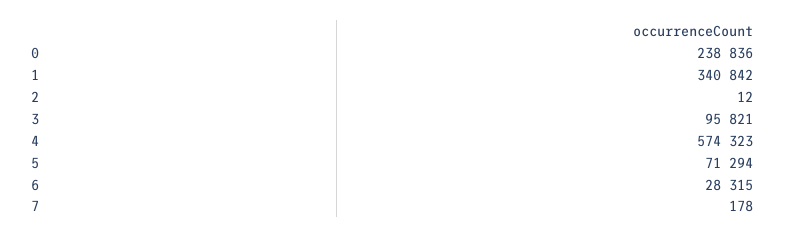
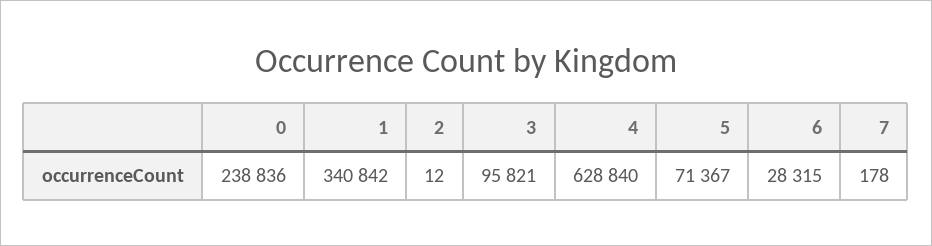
  {
    "0": 238836,
    "1": 340842,
    "2": 12,
    "3": 95821,
-   "4": 574323,
+   "4": 628840,
-   "5": 71294,
+   "5": 71367,
    "6": 28315,
    "7": 178
  }

